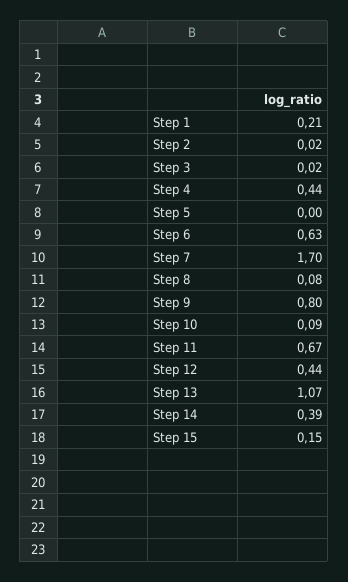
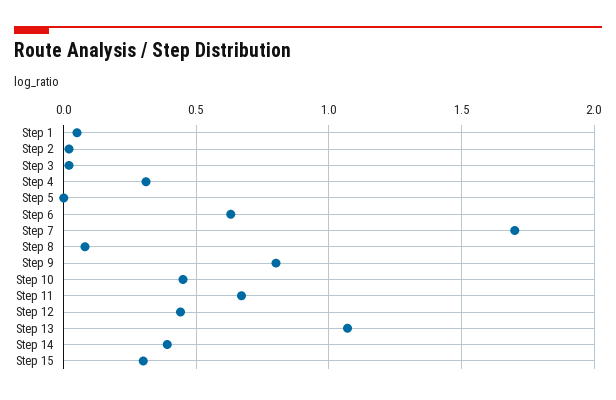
  {
-   "Step 1": 0.21,
+   "Step 1": 0.05,
    "Step 2": 0.02,
    "Step 3": 0.02,
-   "Step 4": 0.44,
+   "Step 4": 0.3,
    "Step 5": 0,
    "Step 6": 0.63,
    "Step 7": 1.7,
    "Step 8": 0.08,
    "Step 9": 0.8,
-   "Step 10": 0.09,
+   "Step 10": 0.45,
    "Step 11": 0.67,
    "Step 12": 0.44,
    "Step 13": 1.07,
    "Step 14": 0.39,
-   "Step 15": 0.15
+   "Step 15": 0.3
  }

